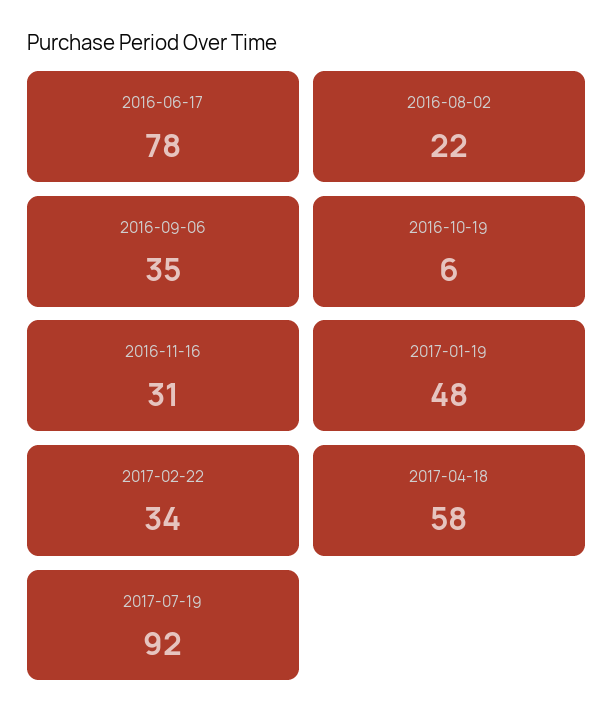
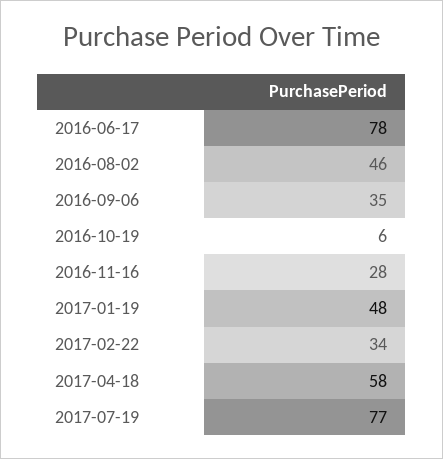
  {
    "2016-06-17": 78,
-   "2016-08-02": 22,
+   "2016-08-02": 46,
    "2016-09-06": 35,
    "2016-10-19": 6,
-   "2016-11-16": 31,
+   "2016-11-16": 28,
    "2017-01-19": 48,
    "2017-02-22": 34,
    "2017-04-18": 58,
-   "2017-07-19": 92
+   "2017-07-19": 77
  }

